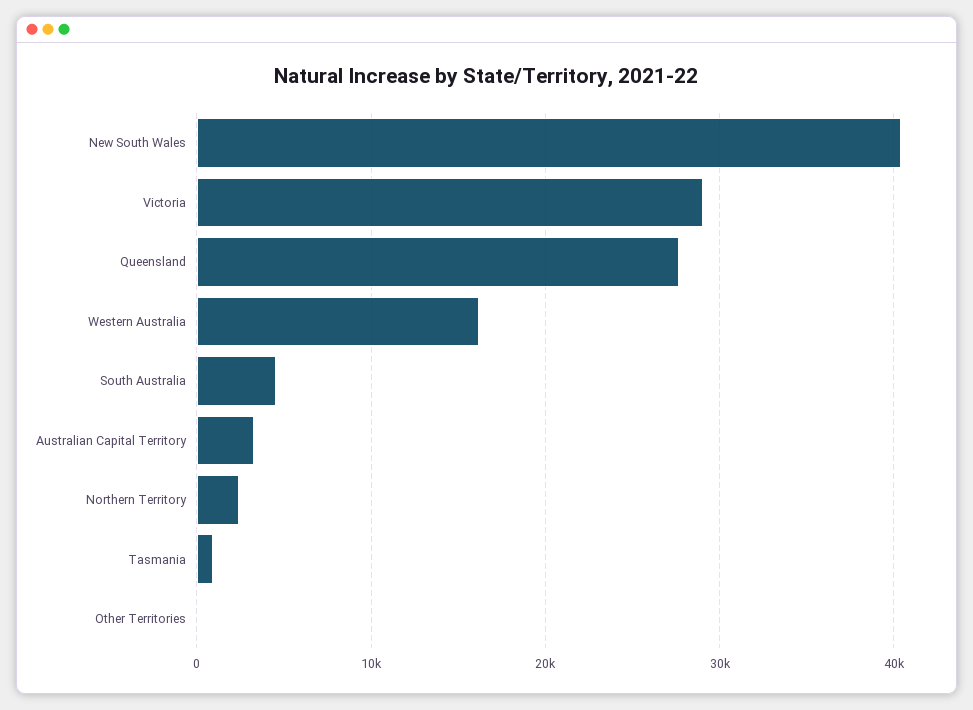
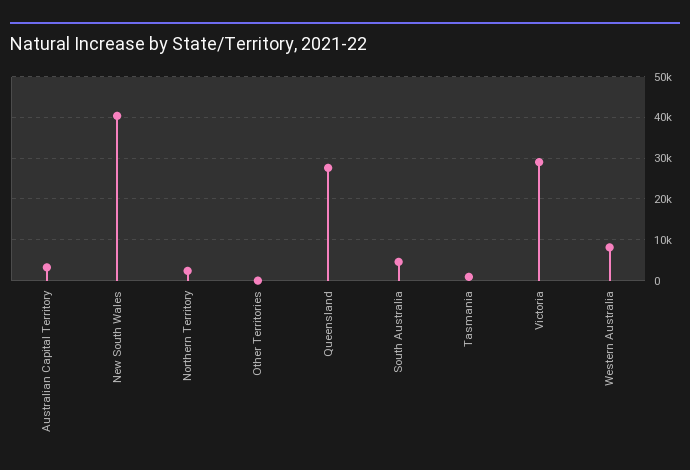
  {
    "New South Wales": 40000,
    "Victoria": 29000,
    "Queensland": 28000,
-   "Western Australia": 16000,
+   "Western Australia": 8000,
    "South Australia": 5000,
    "Australian Capital Territory": 3000,
    "Northern Territory": 2000,
    "Tasmania": 1000,
    "Other Territories": 0
  }

